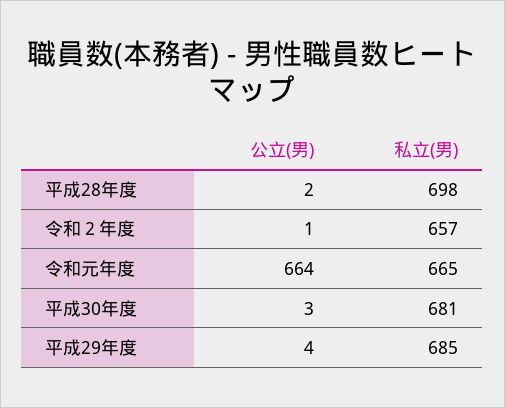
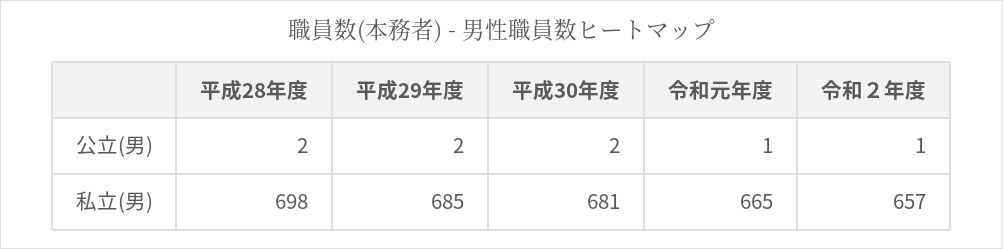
  {
    "公立(男)": {
      "平成28年度": 2,
      "令和２年度": 1,
-     "令和元年度": 664,
+     "令和元年度": 1,
-     "平成30年度": 3,
+     "平成30年度": 2,
-     "平成29年度": 4
+     "平成29年度": 2
    },
    "私立(男)": {
      "平成28年度": 698,
      "令和２年度": 657,
      "令和元年度": 665,
      "平成30年度": 681,
      "平成29年度": 685
    }
  }

